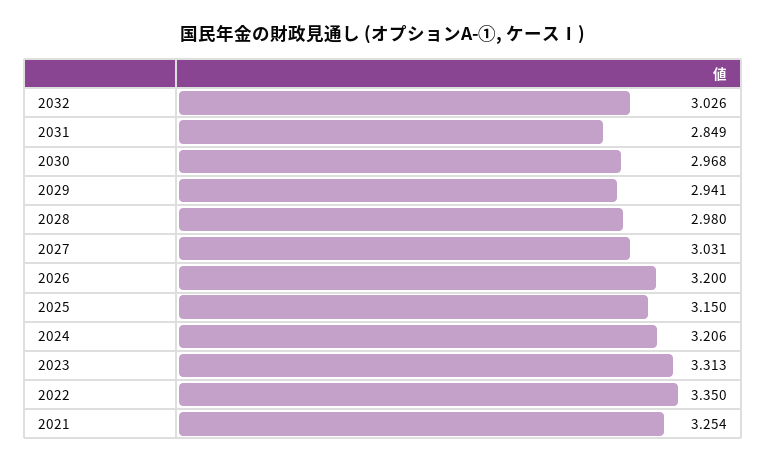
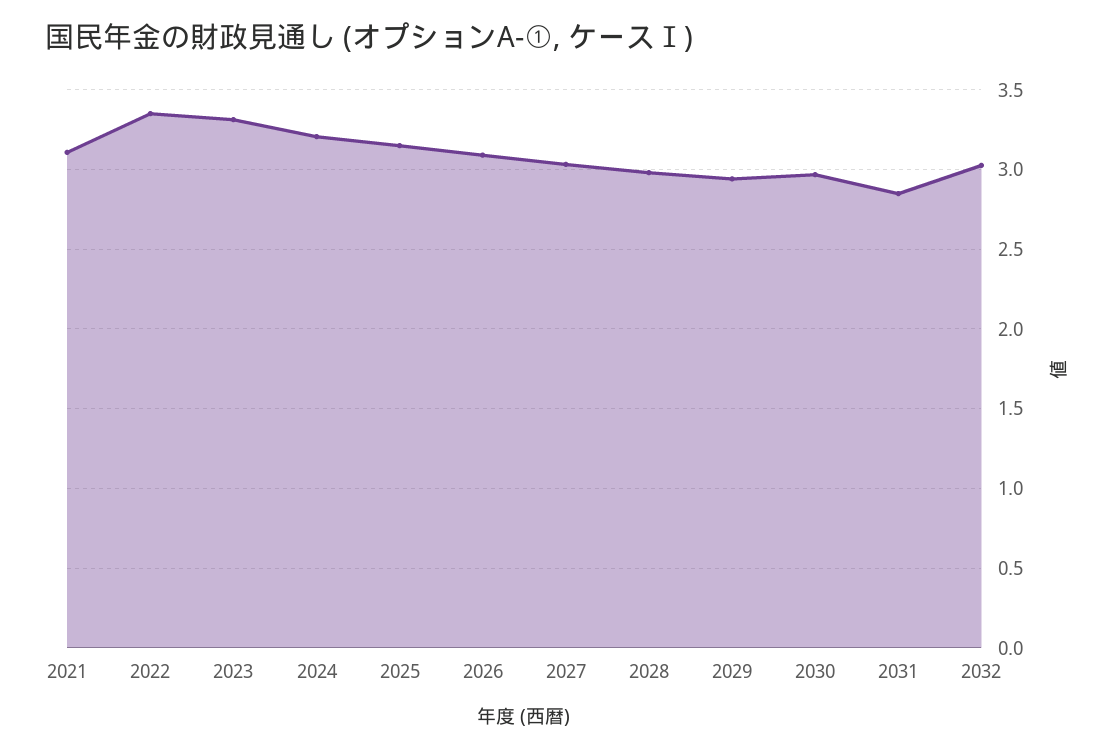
  {
    "2032": 3.026,
    "2031": 2.849,
    "2030": 2.968,
    "2029": 2.941,
    "2028": 2.98,
    "2027": 3.031,
-   "2026": 3.2,
+   "2026": 3.1,
    "2025": 3.15,
    "2024": 3.206,
    "2023": 3.313,
    "2022": 3.35,
-   "2021": 3.254
+   "2021": 3.1
  }

